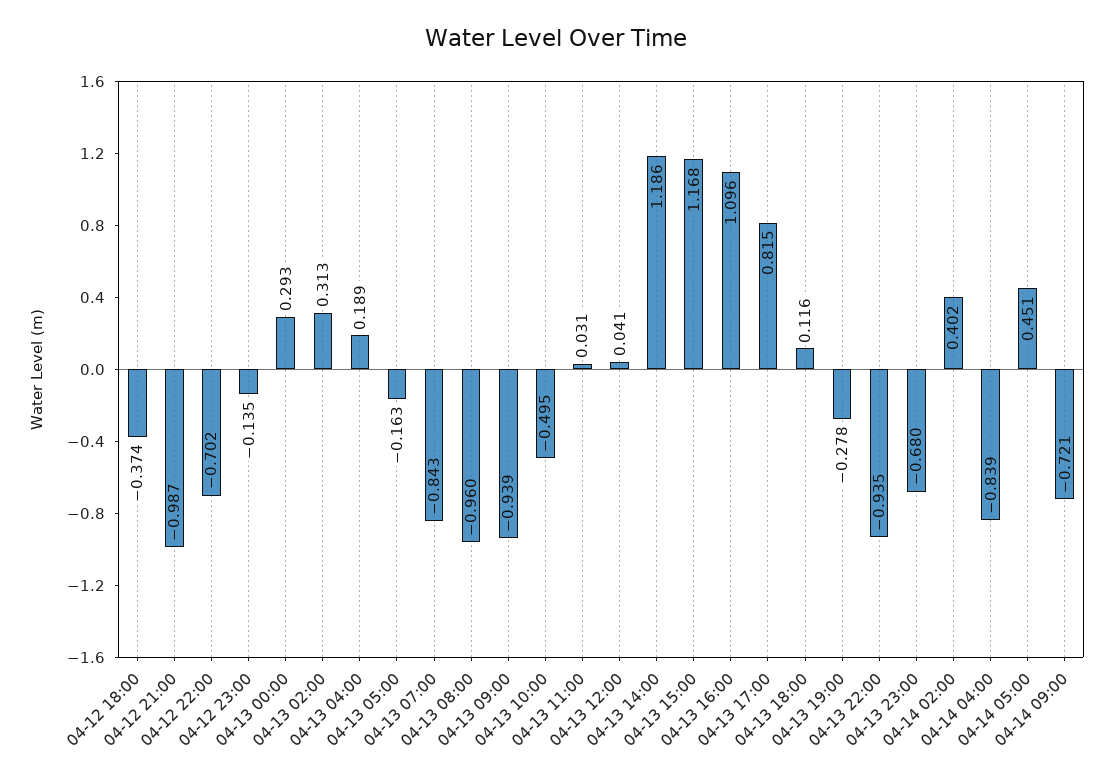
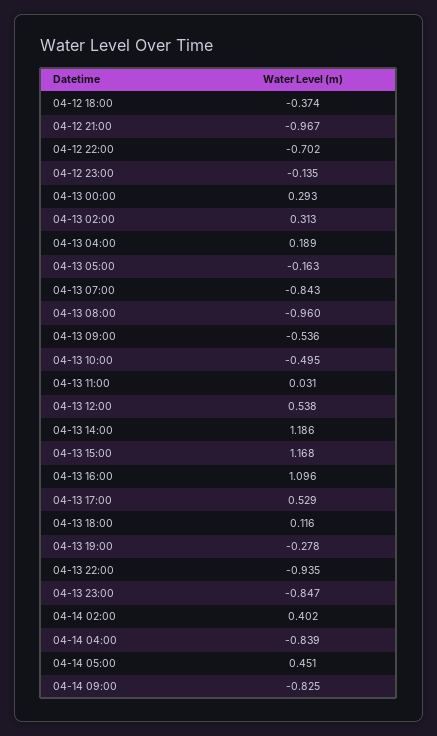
  {
    "04-12 18:00": -0.374,
-   "04-12 21:00": -0.987,
+   "04-12 21:00": -0.967,
    "04-12 22:00": -0.702,
    "04-12 23:00": -0.135,
    "04-13 00:00": 0.293,
    "04-13 02:00": 0.313,
    "04-13 04:00": 0.189,
    "04-13 05:00": -0.163,
    "04-13 07:00": -0.843,
    "04-13 08:00": -0.96,
-   "04-13 09:00": -0.939,
+   "04-13 09:00": -0.536,
    "04-13 10:00": -0.495,
    "04-13 11:00": 0.031,
-   "04-13 12:00": 0.041,
+   "04-13 12:00": 0.538,
    "04-13 14:00": 1.186,
    "04-13 15:00": 1.168,
    "04-13 16:00": 1.096,
-   "04-13 17:00": 0.815,
+   "04-13 17:00": 0.529,
    "04-13 18:00": 0.116,
    "04-13 19:00": -0.278,
    "04-13 22:00": -0.935,
-   "04-13 23:00": -0.68,
+   "04-13 23:00": -0.847,
    "04-14 02:00": 0.402,
    "04-14 04:00": -0.839,
    "04-14 05:00": 0.451,
-   "04-14 09:00": -0.721
+   "04-14 09:00": -0.825
  }

